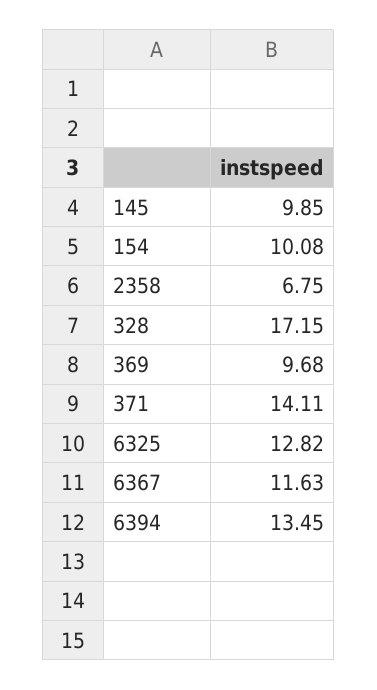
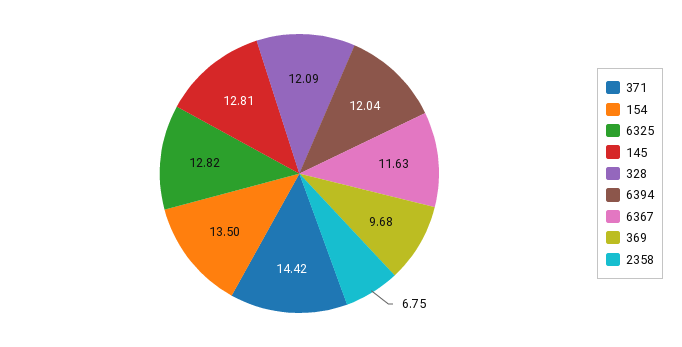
  {
-   "145": 9.85,
+   "145": 12.81,
-   "154": 10.08,
+   "154": 13.5,
    "2358": 6.75,
-   "328": 17.15,
+   "328": 12.09,
    "369": 9.68,
-   "371": 14.11,
+   "371": 14.42,
    "6325": 12.82,
    "6367": 11.63,
-   "6394": 13.45
+   "6394": 12.04
  }

